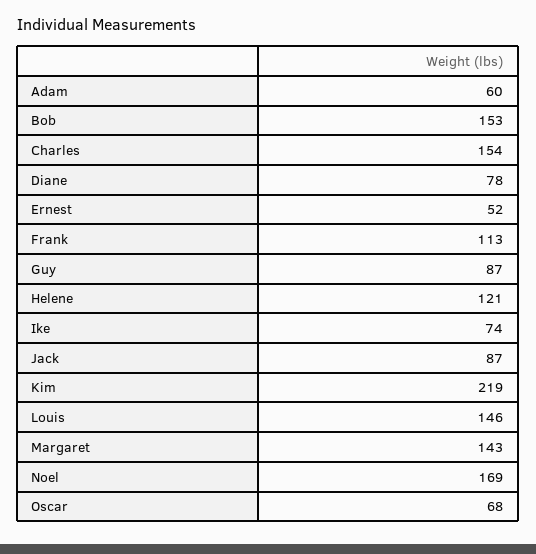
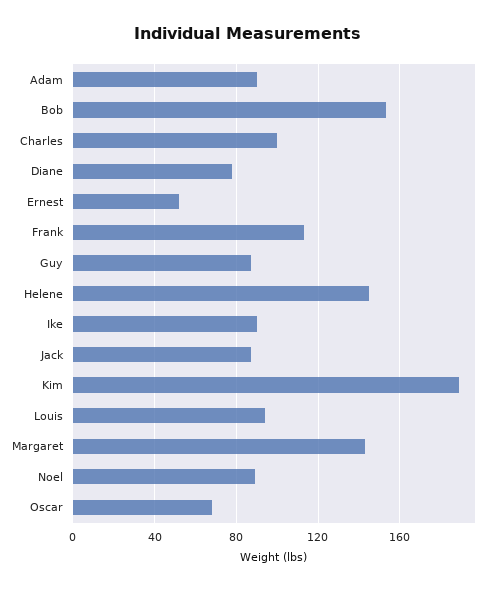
  {
-   "Adam": 60,
+   "Adam": 90,
    "Bob": 153,
-   "Charles": 154,
+   "Charles": 100,
    "Diane": 78,
    "Ernest": 52,
    "Frank": 113,
    "Guy": 87,
-   "Helene": 121,
+   "Helene": 145,
-   "Ike": 74,
+   "Ike": 90,
    "Jack": 87,
-   "Kim": 219,
+   "Kim": 190,
-   "Louis": 146,
+   "Louis": 95,
    "Margaret": 143,
-   "Noel": 169,
+   "Noel": 90,
    "Oscar": 68
  }

